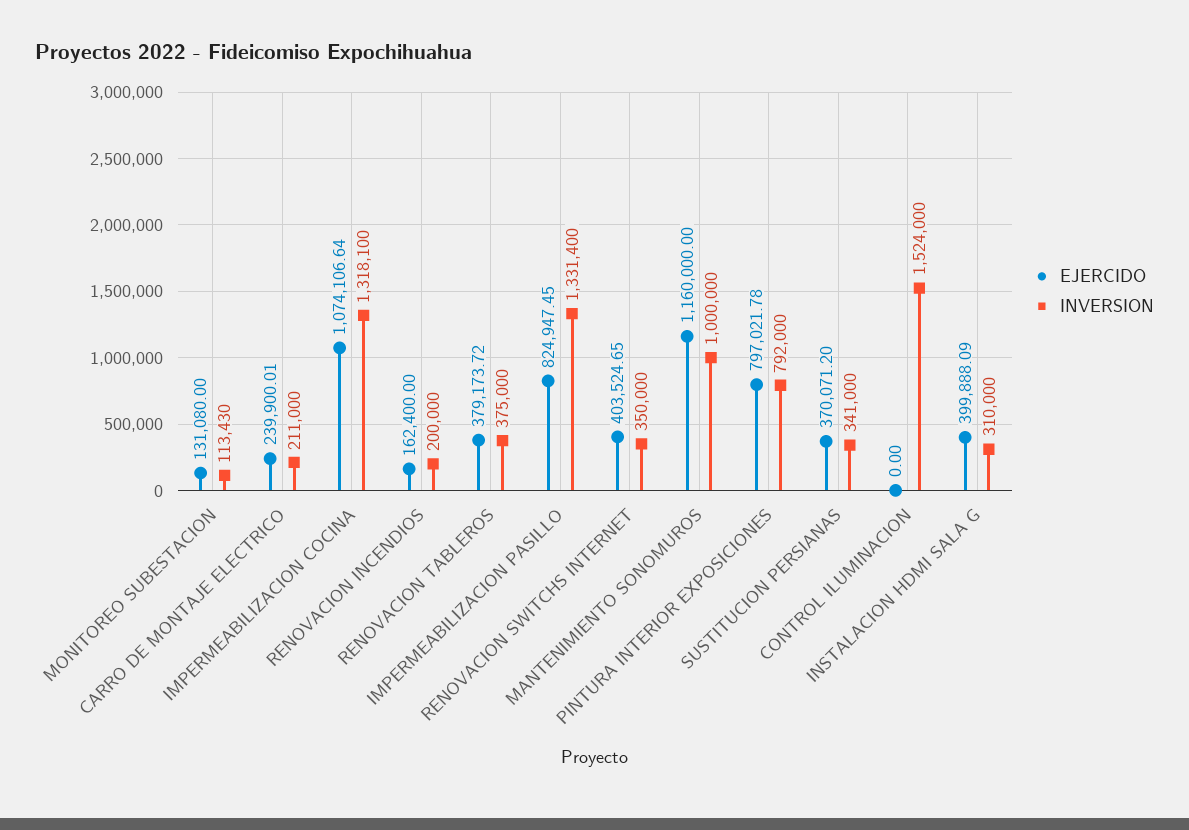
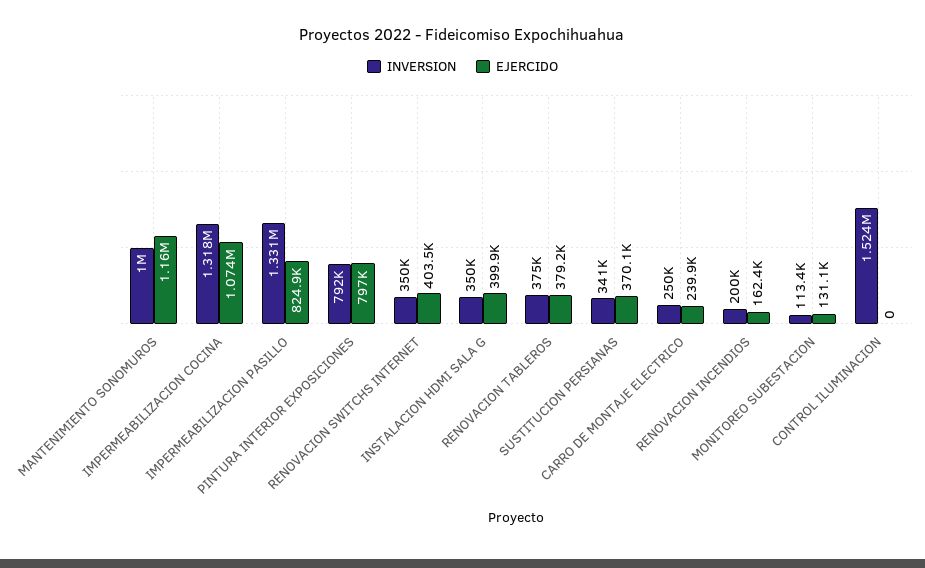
  {
    "EJERCIDO": {
      "MONITOREO SUBESTACION": 131080,
      "CARRO DE MONTAJE ELECTRICO": 239900.01,
      "IMPERMEABILIZACION COCINA": 1074106.64,
      "RENOVACION INCENDIOS": 162400,
      "RENOVACION TABLEROS": 379173.72,
      "IMPERMEABILIZACION PASILLO": 824947.45,
      "RENOVACION SWITCHS INTERNET": 403524.65,
      "MANTENIMIENTO SONOMUROS": 1160000,
      "PINTURA INTERIOR EXPOSICIONES": 797021.78,
      "SUSTITUCION PERSIANAS": 370071.2,
      "CONTROL ILUMINACION": 0,
      "INSTALACION HDMI SALA G": 399888.09
    },
    "INVERSION": {
      "MONITOREO SUBESTACION": 113430,
-     "CARRO DE MONTAJE ELECTRICO": 211000,
+     "CARRO DE MONTAJE ELECTRICO": 250000,
      "IMPERMEABILIZACION COCINA": 1318100,
      "RENOVACION INCENDIOS": 200000,
      "RENOVACION TABLEROS": 375000,
      "IMPERMEABILIZACION PASILLO": 1331400,
      "RENOVACION SWITCHS INTERNET": 350000,
      "MANTENIMIENTO SONOMUROS": 1000000,
      "PINTURA INTERIOR EXPOSICIONES": 792000,
      "SUSTITUCION PERSIANAS": 341000,
      "CONTROL ILUMINACION": 1524000,
-     "INSTALACION HDMI SALA G": 310000
+     "INSTALACION HDMI SALA G": 350000
    }
  }

